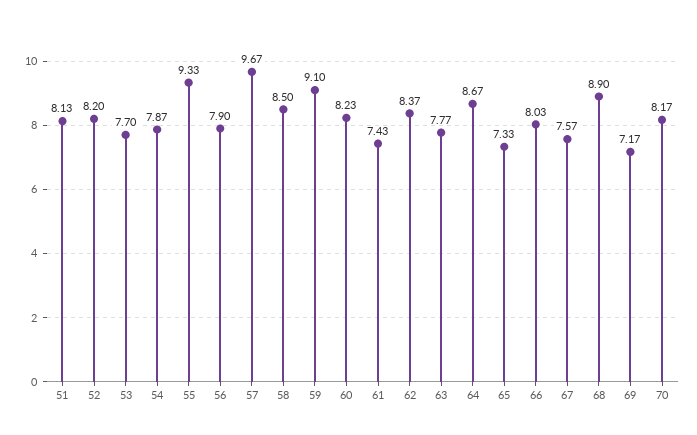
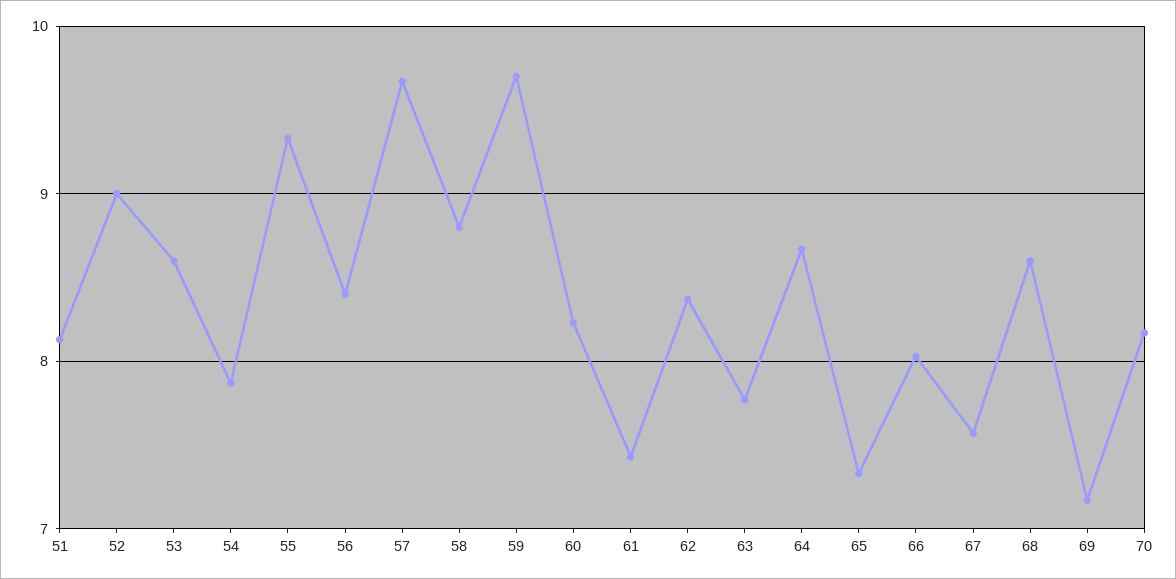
  {
    "51": 8.13,
-   "52": 8.2,
+   "52": 9,
-   "53": 7.7,
+   "53": 8.6,
    "54": 7.87,
    "55": 9.33,
-   "56": 7.9,
+   "56": 8.4,
    "57": 9.67,
-   "58": 8.5,
+   "58": 8.8,
-   "59": 9.1,
+   "59": 9.7,
    "60": 8.23,
    "61": 7.43,
    "62": 8.37,
    "63": 7.77,
    "64": 8.67,
    "65": 7.33,
    "66": 8.03,
    "67": 7.57,
-   "68": 8.9,
+   "68": 8.6,
    "69": 7.17,
    "70": 8.17
  }

